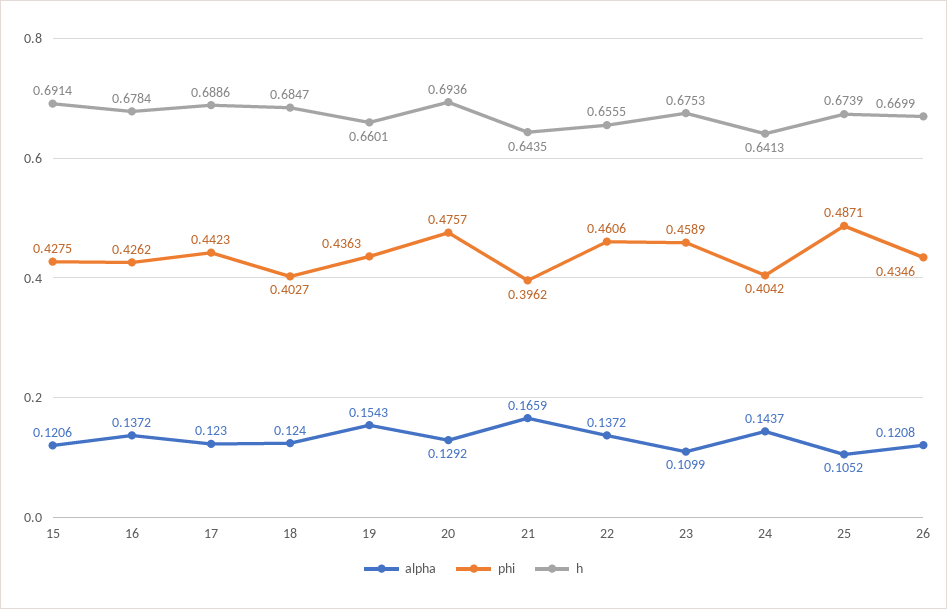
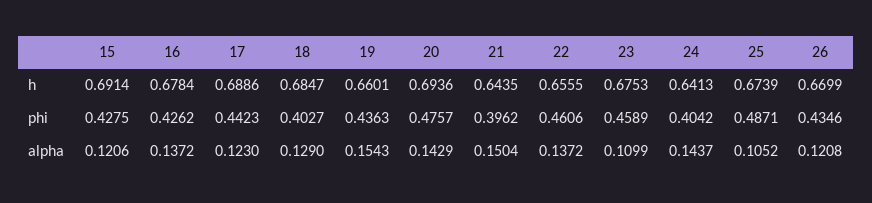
  {
    "alpha": {
      "15": 0.1206,
      "16": 0.1372,
      "17": 0.123,
-     "18": 0.124,
+     "18": 0.129,
      "19": 0.1543,
-     "20": 0.1292,
+     "20": 0.1429,
-     "21": 0.1659,
+     "21": 0.1504,
      "22": 0.1372,
      "23": 0.1099,
      "24": 0.1437,
      "25": 0.1052,
      "26": 0.1208
    },
    "phi": {
      "15": 0.4275,
      "16": 0.4262,
      "17": 0.4423,
      "18": 0.4027,
      "19": 0.4363,
      "20": 0.4757,
      "21": 0.3962,
      "22": 0.4606,
      "23": 0.4589,
      "24": 0.4042,
      "25": 0.4871,
      "26": 0.4346
    },
    "h": {
      "15": 0.6914,
      "16": 0.6784,
      "17": 0.6886,
      "18": 0.6847,
      "19": 0.6601,
      "20": 0.6936,
      "21": 0.6435,
      "22": 0.6555,
      "23": 0.6753,
      "24": 0.6413,
      "25": 0.6739,
      "26": 0.6699
    }
  }

